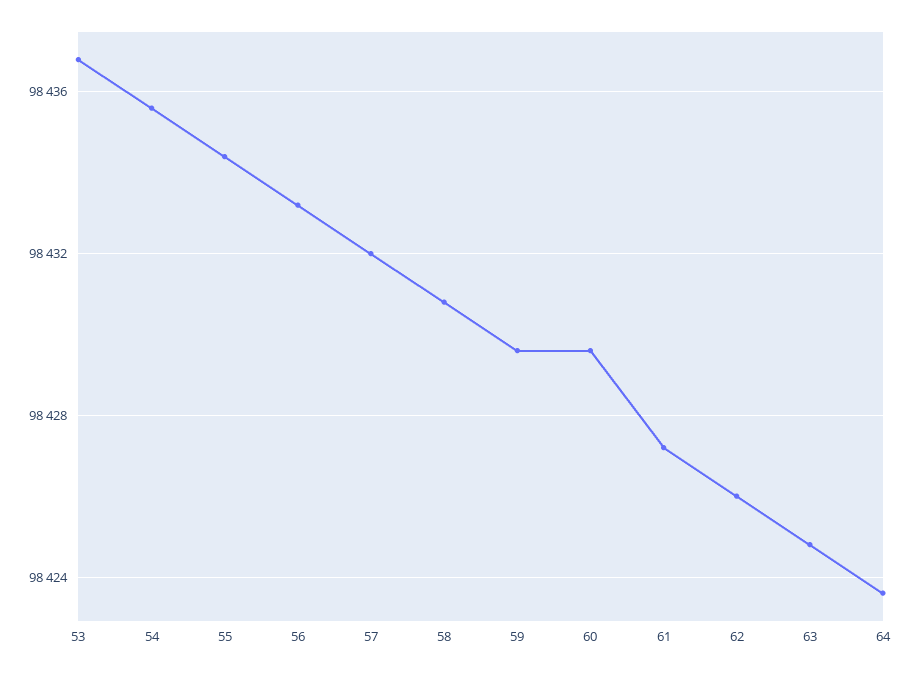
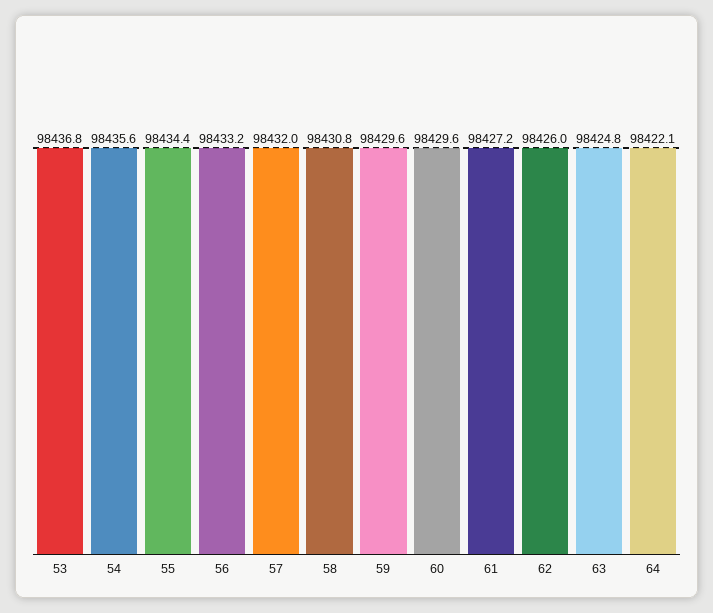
  {
    "53": 98436.8,
    "54": 98435.6,
    "55": 98434.4,
    "56": 98433.2,
    "57": 98432,
    "58": 98430.8,
    "59": 98429.6,
    "60": 98429.6,
    "61": 98427.2,
    "62": 98426,
    "63": 98424.8,
-   "64": 98423.5
+   "64": 98422.1
  }

